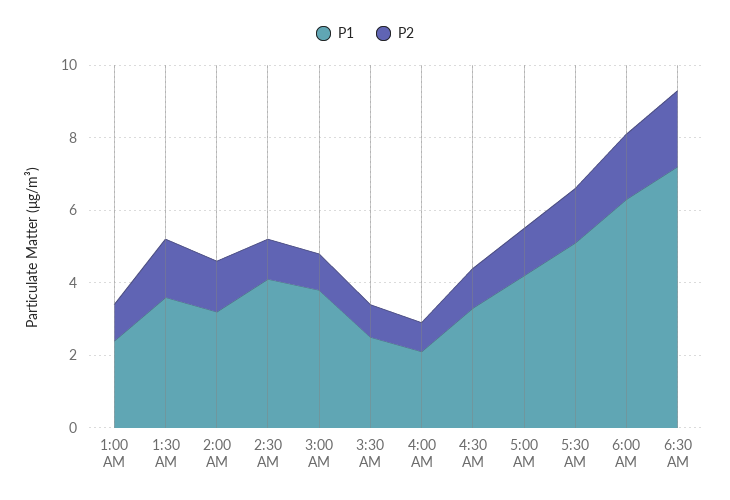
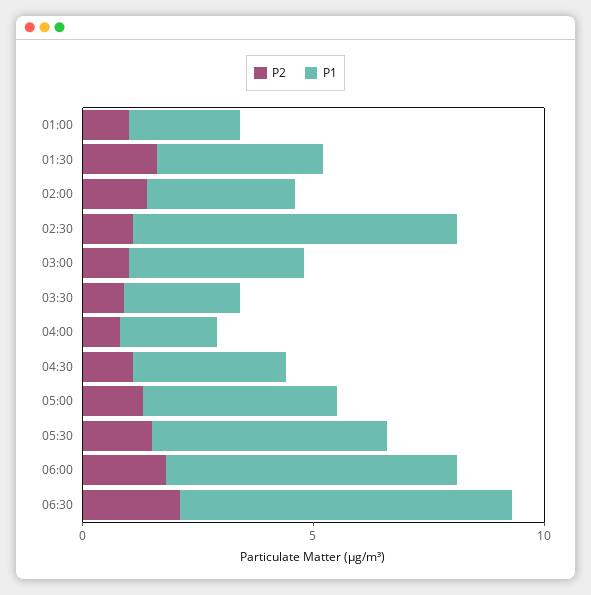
  {
    "P1": {
      "1:00 AM": 2.5,
      "1:30 AM": 3.5,
      "2:00 AM": 3,
-     "2:30 AM": 4,
+     "2:30 AM": 7,
      "3:00 AM": 4,
      "3:30 AM": 2.5,
      "4:00 AM": 2,
      "4:30 AM": 3.5,
      "5:00 AM": 4,
      "5:30 AM": 5,
      "6:00 AM": 6.5,
      "6:30 AM": 7
    },
    "P2": {
      "1:00 AM": 1,
      "1:30 AM": 1.5,
      "2:00 AM": 1.5,
      "2:30 AM": 1,
      "3:00 AM": 1,
      "3:30 AM": 1,
      "4:00 AM": 1,
      "4:30 AM": 1,
      "5:00 AM": 1.5,
      "5:30 AM": 1.5,
      "6:00 AM": 2,
      "6:30 AM": 2
    }
  }

